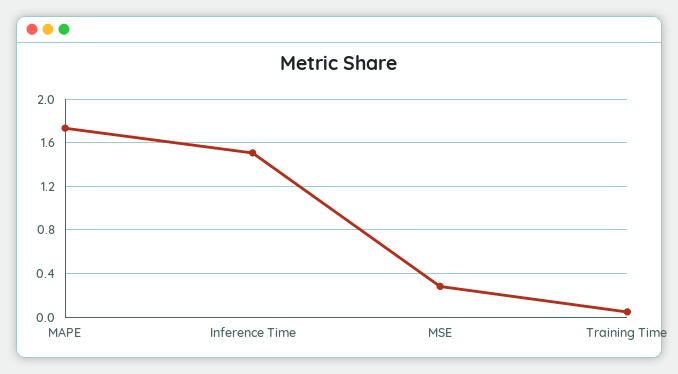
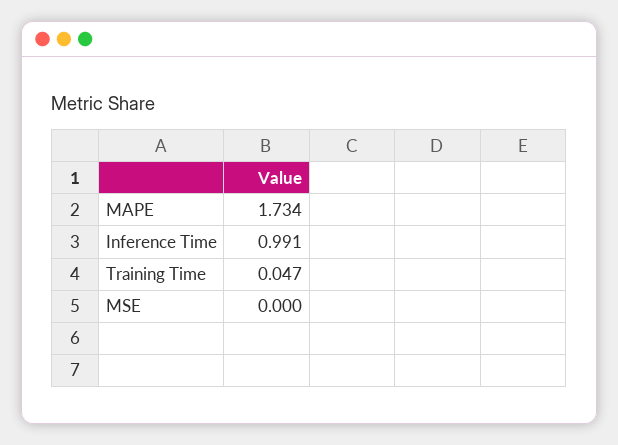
  {
    "MAPE": 1.734,
-   "Inference Time": 1.5,
+   "Inference Time": 0.991,
-   "MSE": 0.3,
+   "MSE": 0,
    "Training Time": 0.047
  }

